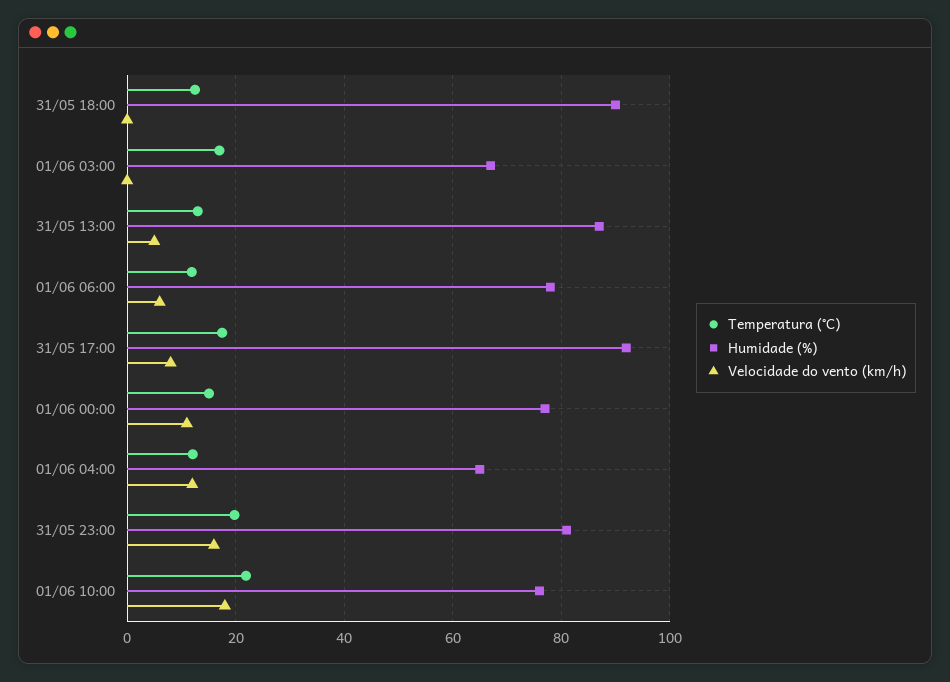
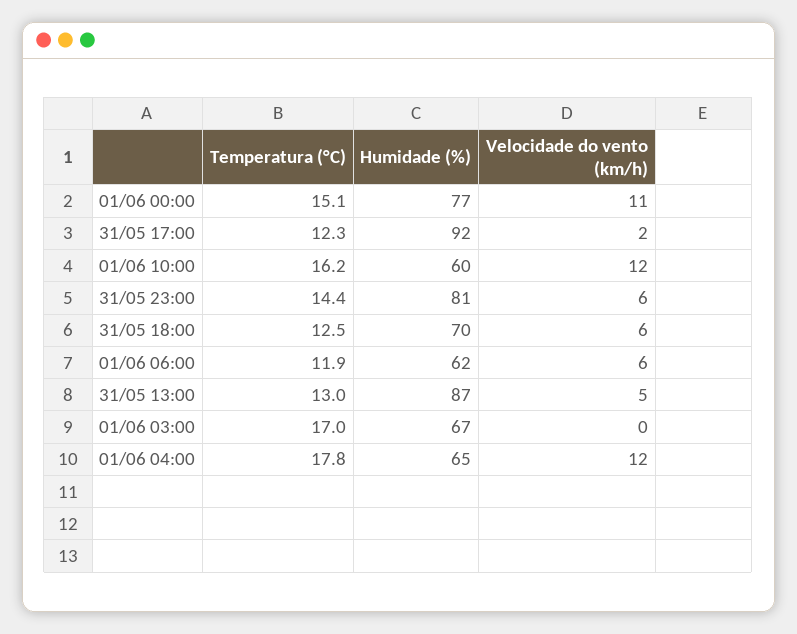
  {
    "Temperatura (°C)": {
      "31/05 18:00": 12.5,
      "01/06 03:00": 17,
      "31/05 13:00": 13,
      "01/06 06:00": 11.9,
-     "31/05 17:00": 18,
+     "31/05 17:00": 12.3,
      "01/06 00:00": 15.1,
-     "01/06 04:00": 12,
+     "01/06 04:00": 17.8,
-     "31/05 23:00": 20,
+     "31/05 23:00": 14.4,
-     "01/06 10:00": 22
+     "01/06 10:00": 16.2
    },
    "Humidade (%)": {
-     "31/05 18:00": 90,
+     "31/05 18:00": 70,
      "01/06 03:00": 67,
      "31/05 13:00": 87,
-     "01/06 06:00": 78,
+     "01/06 06:00": 62,
      "31/05 17:00": 92,
      "01/06 00:00": 77,
      "01/06 04:00": 65,
      "31/05 23:00": 81,
-     "01/06 10:00": 76
+     "01/06 10:00": 60
    },
    "Velocidade do vento (km/h)": {
-     "31/05 18:00": 0,
+     "31/05 18:00": 6,
      "01/06 03:00": 0,
      "31/05 13:00": 5,
      "01/06 06:00": 6,
-     "31/05 17:00": 8,
+     "31/05 17:00": 2,
      "01/06 00:00": 11,
      "01/06 04:00": 12,
-     "31/05 23:00": 16,
+     "31/05 23:00": 6,
-     "01/06 10:00": 18
+     "01/06 10:00": 12
    }
  }

